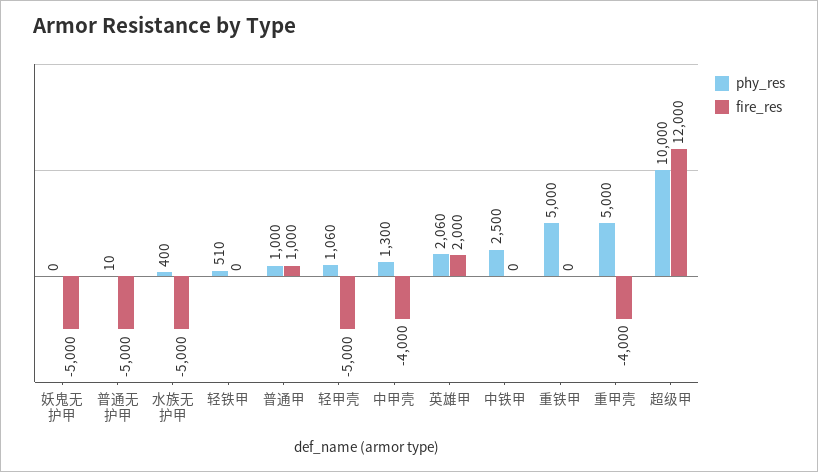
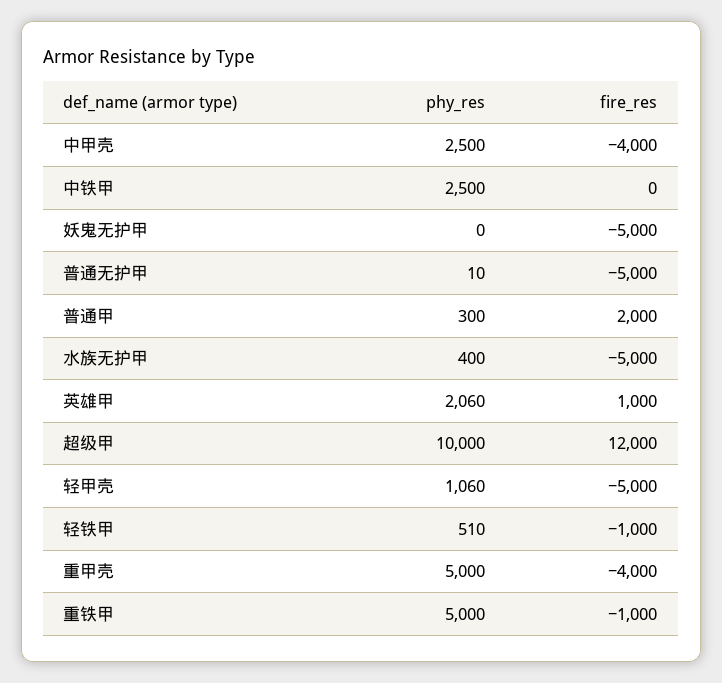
  {
    "phy_res": {
      "妖鬼无护甲": 0,
      "普通无护甲": 10,
      "水族无护甲": 400,
      "轻铁甲": 510,
-     "普通甲": 1000,
+     "普通甲": 300,
      "轻甲壳": 1060,
-     "中甲壳": 1300,
+     "中甲壳": 2500,
      "英雄甲": 2060,
      "中铁甲": 2500,
      "重铁甲": 5000,
      "重甲壳": 5000,
      "超级甲": 10000
    },
    "fire_res": {
      "妖鬼无护甲": -5000,
      "普通无护甲": -5000,
      "水族无护甲": -5000,
-     "轻铁甲": 0,
+     "轻铁甲": -1000,
-     "普通甲": 1000,
+     "普通甲": 2000,
      "轻甲壳": -5000,
      "中甲壳": -4000,
-     "英雄甲": 2000,
+     "英雄甲": 1000,
      "中铁甲": 0,
-     "重铁甲": 0,
+     "重铁甲": -1000,
      "重甲壳": -4000,
      "超级甲": 12000
    }
  }

